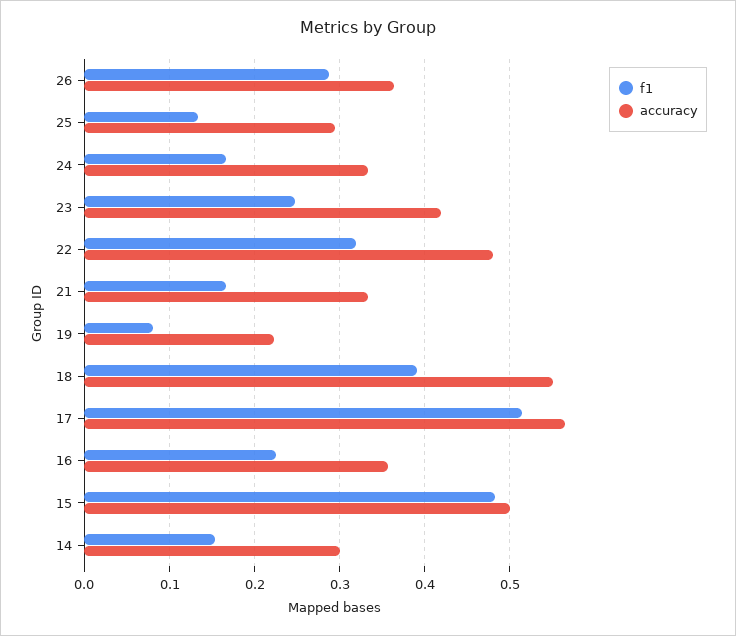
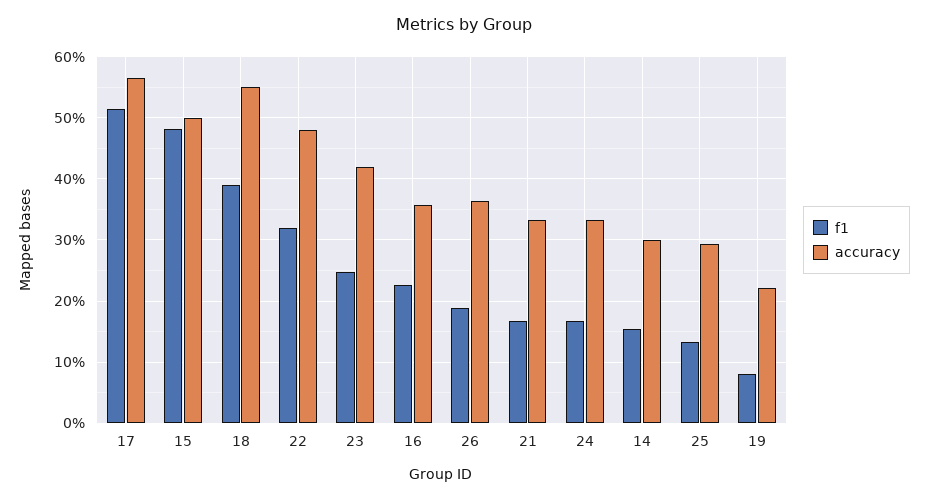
  {
    "f1": {
-     "26": 0.29,
+     "26": 0.19,
      "25": 0.13,
      "24": 0.17,
      "23": 0.25,
      "22": 0.32,
      "21": 0.17,
      "19": 0.08,
      "18": 0.39,
      "17": 0.51,
      "16": 0.23,
      "15": 0.48,
      "14": 0.15
    },
    "accuracy": {
      "26": 0.36,
      "25": 0.29,
      "24": 0.33,
      "23": 0.42,
      "22": 0.48,
      "21": 0.33,
      "19": 0.22,
      "18": 0.55,
      "17": 0.57,
      "16": 0.36,
      "15": 0.5,
      "14": 0.3
    }
  }

